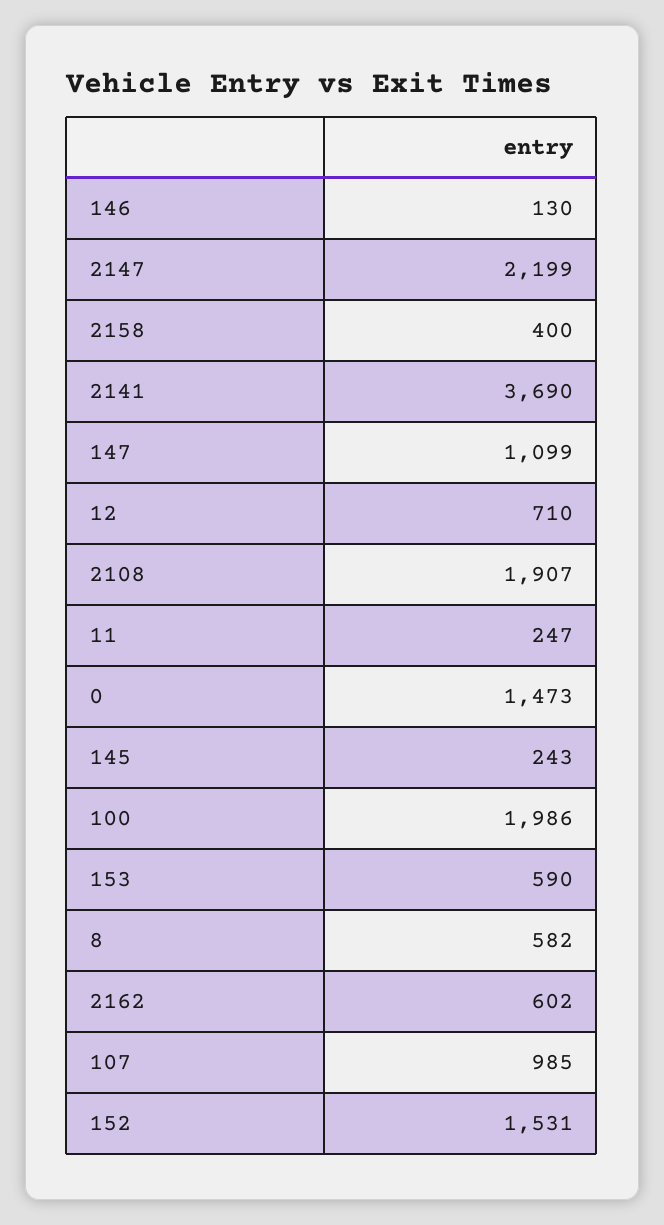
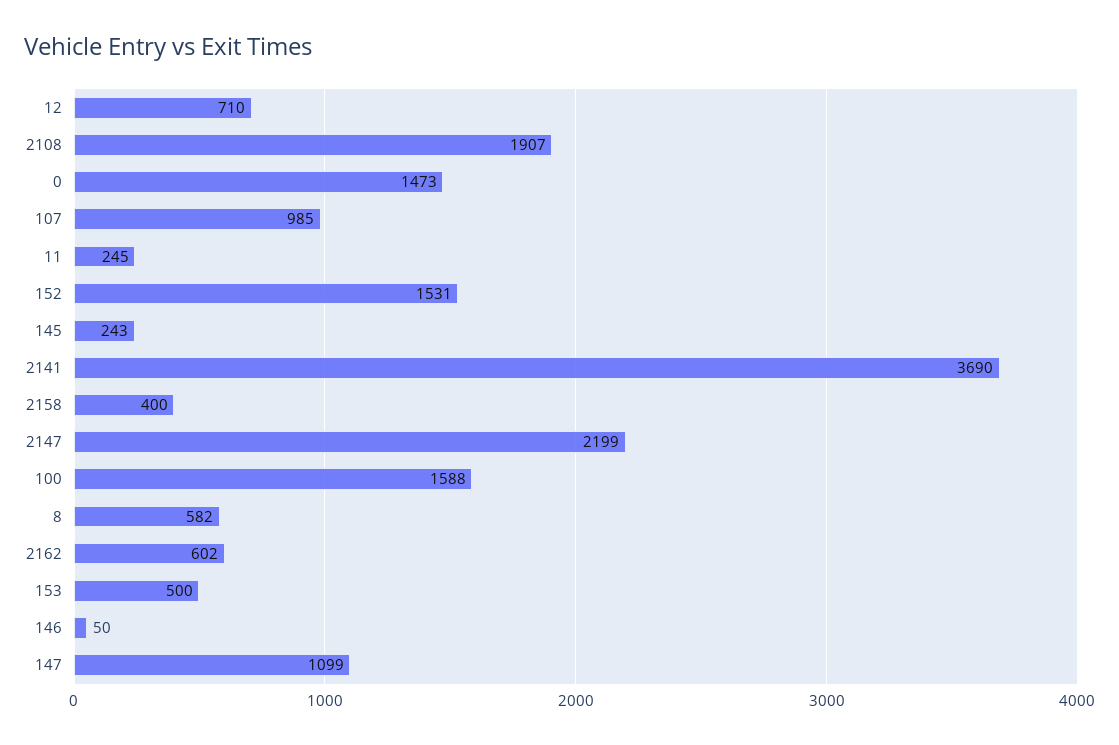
  {
-   "146": 130,
+   "146": 50,
    "2147": 2199,
    "2158": 400,
    "2141": 3690,
    "147": 1099,
    "12": 710,
    "2108": 1907,
-   "11": 247,
+   "11": 245,
    "0": 1473,
    "145": 243,
-   "100": 1986,
+   "100": 1588,
-   "153": 590,
+   "153": 500,
    "8": 582,
    "2162": 602,
    "107": 985,
    "152": 1531
  }

